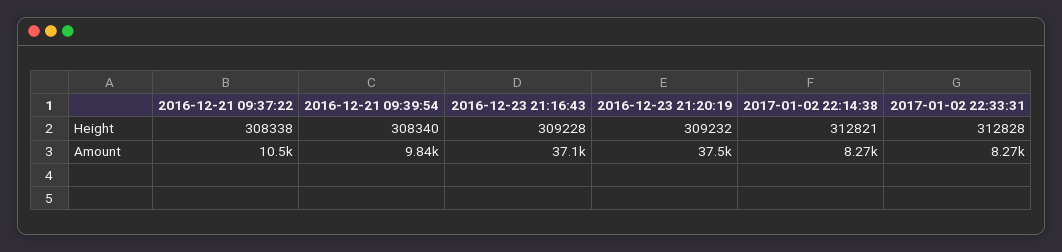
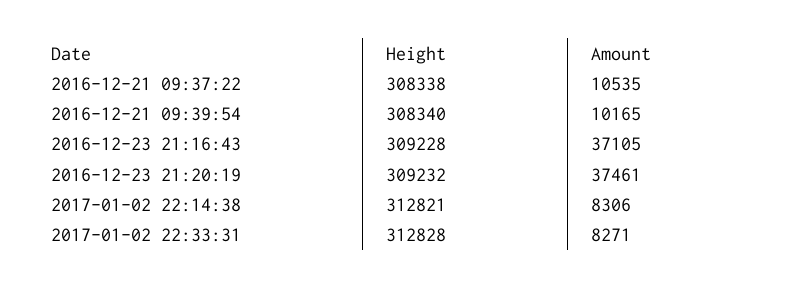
  {
    "2016-12-21 09:37:22": {
      "Height": 308338,
      "Amount": 10535
    },
    "2016-12-21 09:39:54": {
      "Height": 308340,
-     "Amount": 9840
+     "Amount": 10165
    },
    "2016-12-23 21:16:43": {
      "Height": 309228,
      "Amount": 37105
    },
    "2016-12-23 21:20:19": {
      "Height": 309232,
      "Amount": 37461
    },
    "2017-01-02 22:14:38": {
      "Height": 312821,
-     "Amount": 8270
+     "Amount": 8306
    },
    "2017-01-02 22:33:31": {
      "Height": 312828,
      "Amount": 8271
    }
  }

